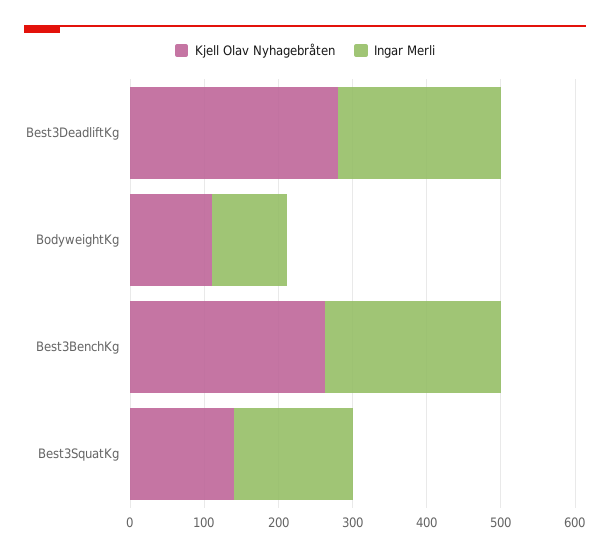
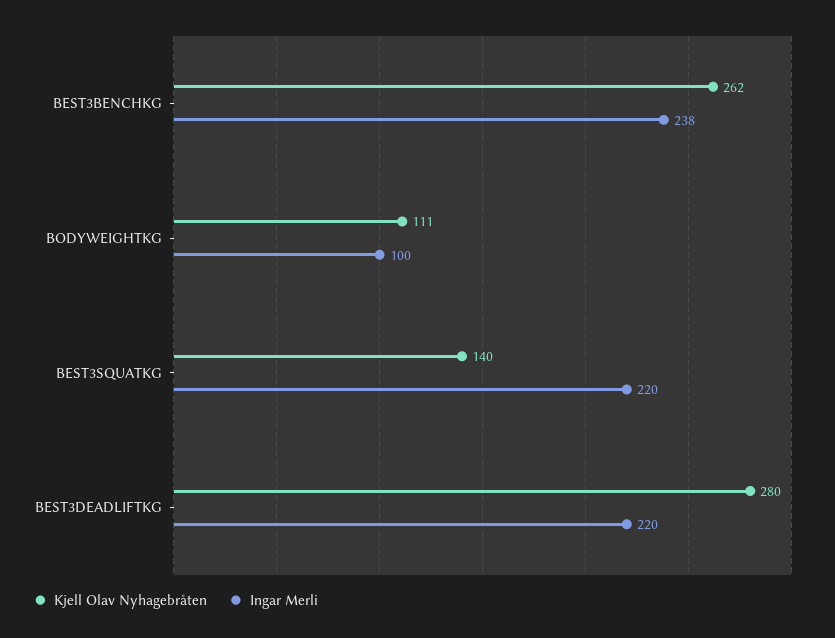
  {
    "Kjell Olav Nyhagebråten": {
      "Best3DeadliftKg": 280,
      "BodyweightKg": 111,
      "Best3BenchKg": 262,
      "Best3SquatKg": 140
    },
    "Ingar Merli": {
      "Best3DeadliftKg": 220,
      "BodyweightKg": 100,
      "Best3BenchKg": 238,
-     "Best3SquatKg": 160
+     "Best3SquatKg": 220
    }
  }

